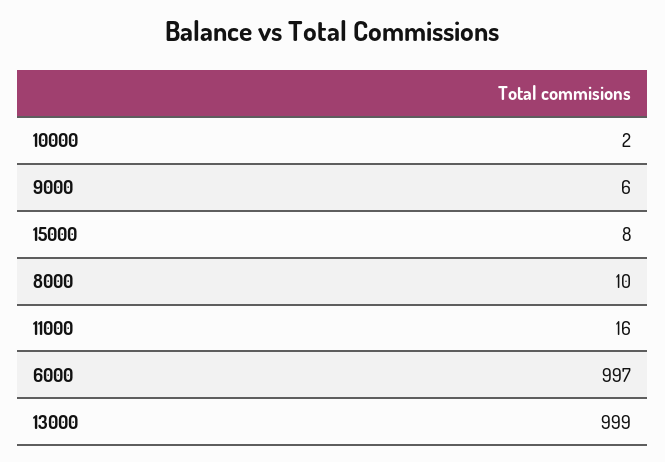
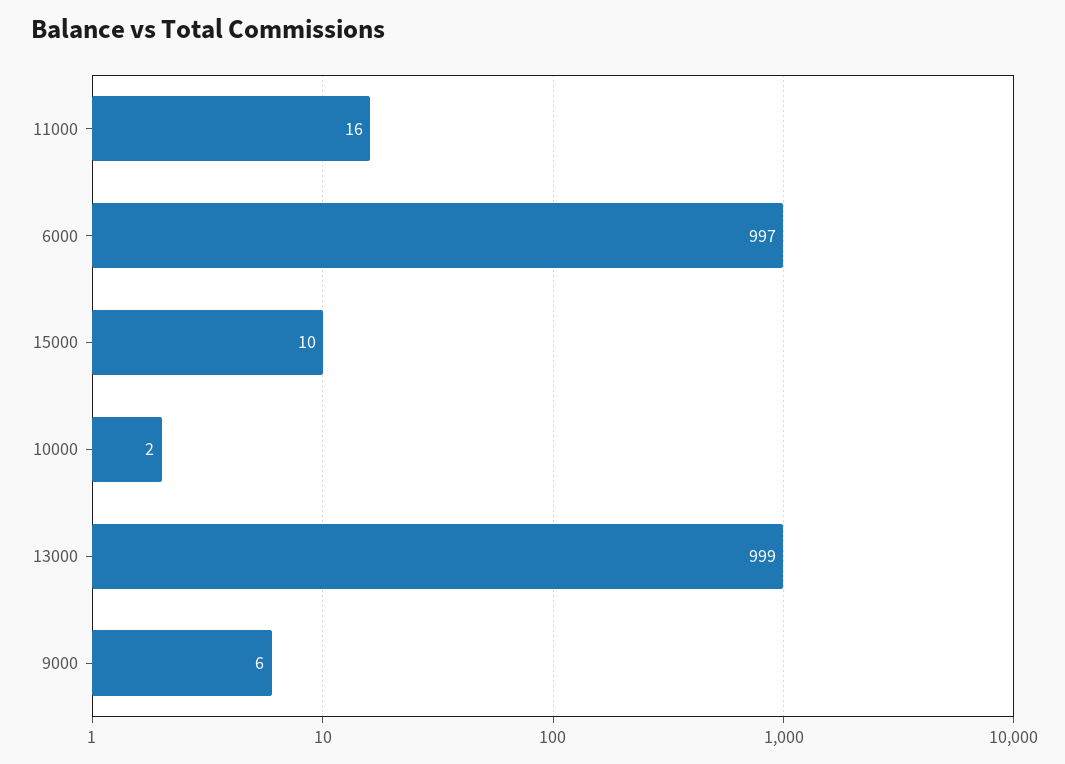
  {
    "10000": 2,
    "9000": 6,
-   "15000": 8,
+   "15000": 10,
-   "8000": 10,
    "11000": 16,
    "6000": 997,
    "13000": 999
  }

